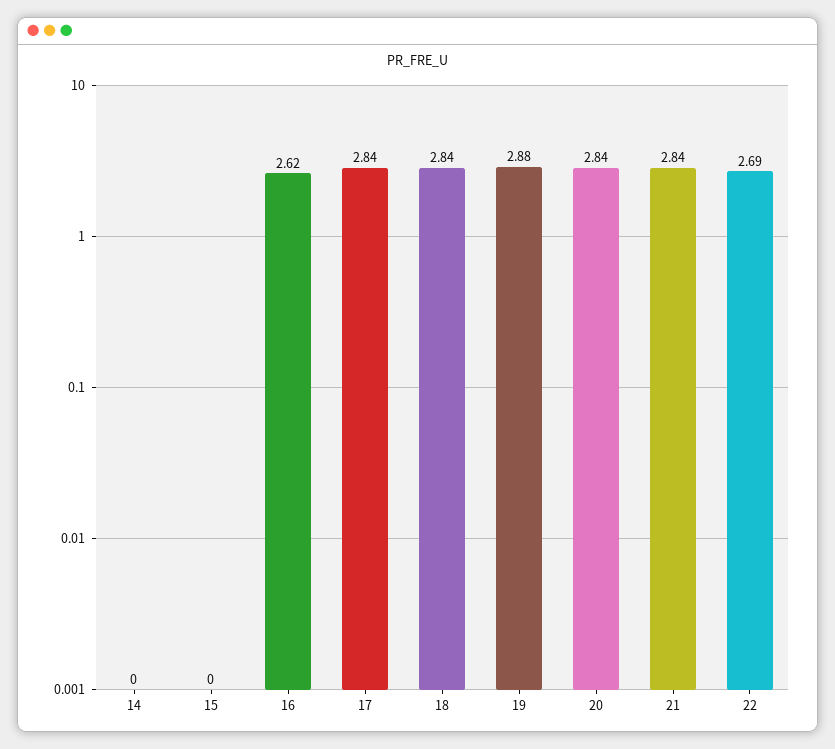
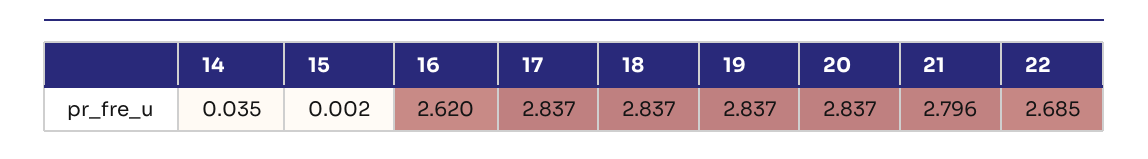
  {
-   "14": 0,
+   "14": 0.035,
    "15": 0.002,
    "16": 2.62,
    "17": 2.837,
    "18": 2.837,
-   "19": 2.88,
+   "19": 2.837,
    "20": 2.837,
-   "21": 2.84,
+   "21": 2.796,
    "22": 2.685
  }

